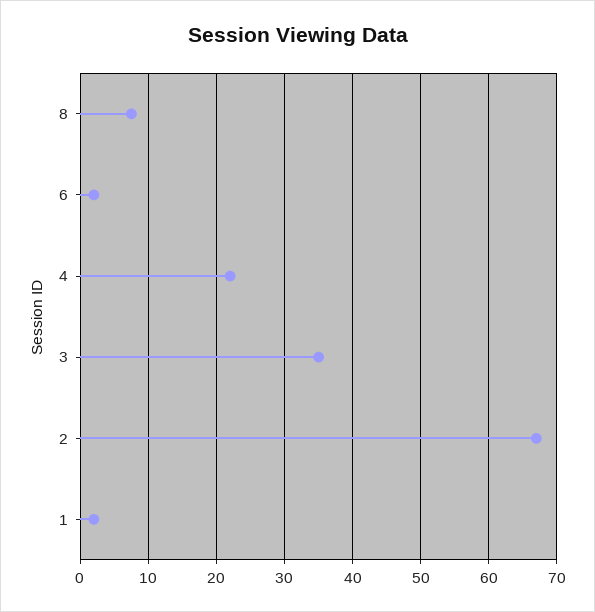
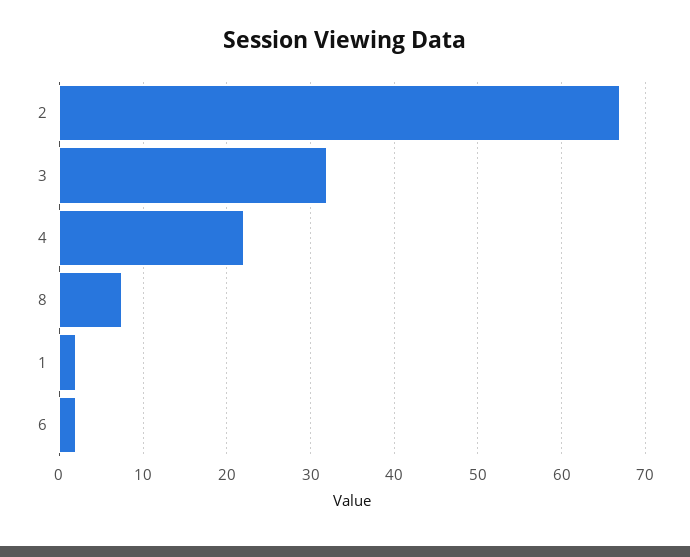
  {
    "8": 8,
    "6": 2,
    "4": 22,
-   "3": 35,
+   "3": 32,
    "2": 67,
    "1": 2
  }

